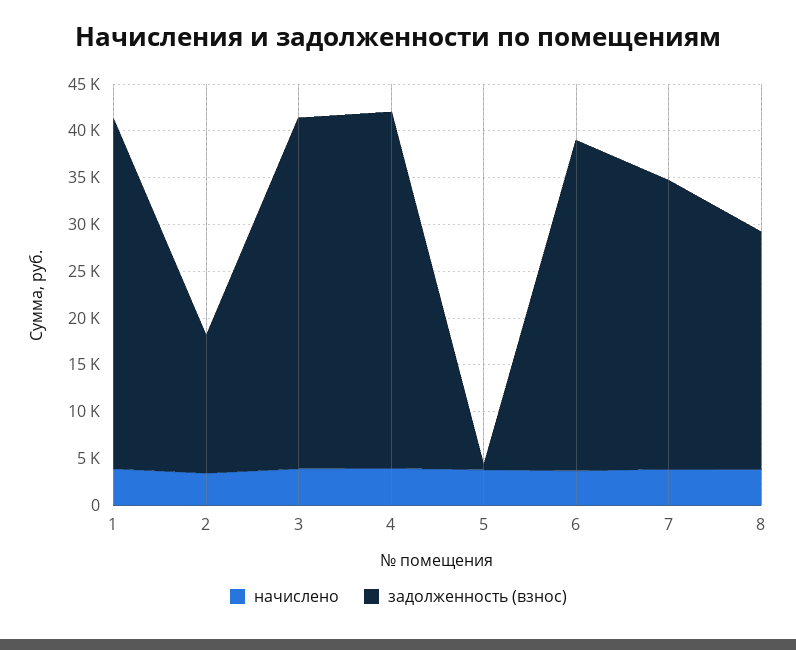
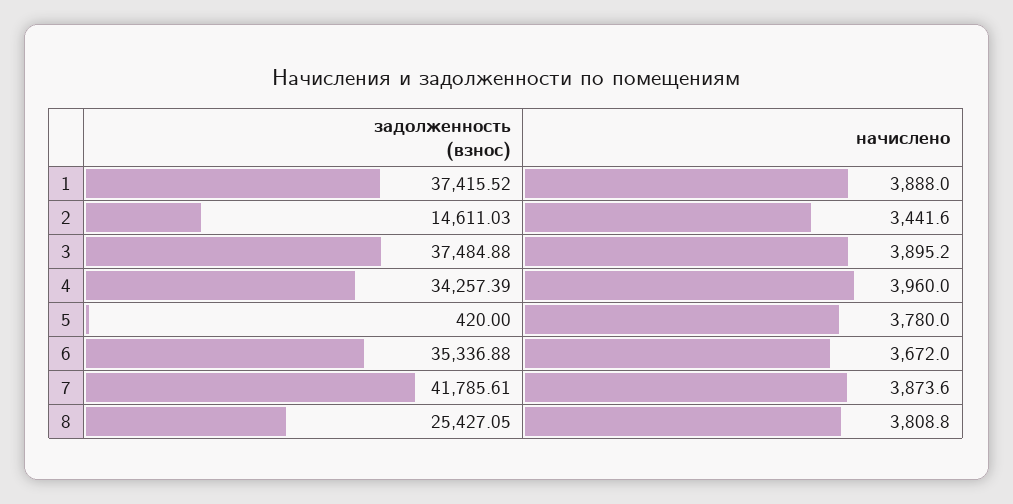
  {
    "начислено": {
      "1": 3888,
      "2": 3441.6,
      "3": 3895.2,
      "4": 3960,
      "5": 3780,
      "6": 3672,
      "7": 3873.6,
      "8": 3808.8
    },
    "задолженность (взнос)": {
      "1": 37415.52,
      "2": 14611.03,
      "3": 37484.88,
-     "4": 38000,
+     "4": 34257.39,
      "5": 420,
      "6": 35336.88,
-     "7": 31000,
+     "7": 41785.61,
      "8": 25427.05
    }
  }

